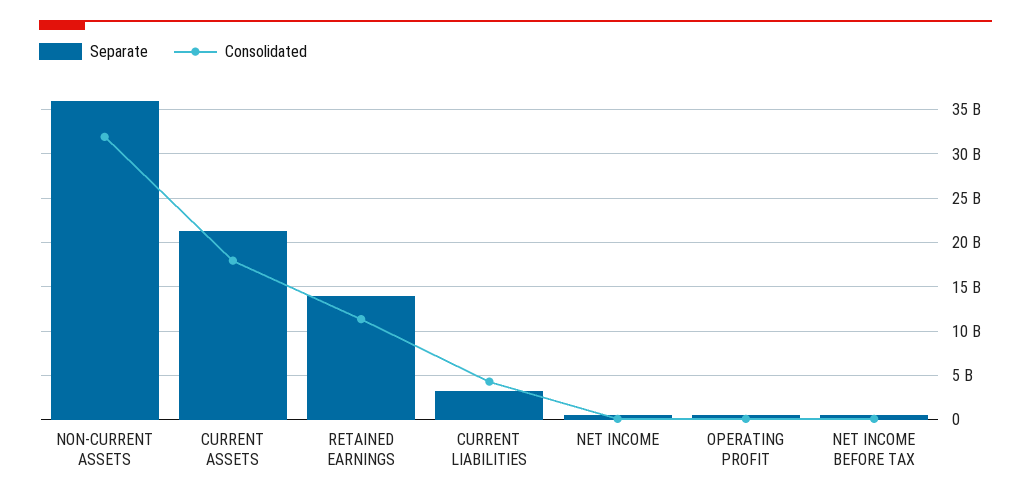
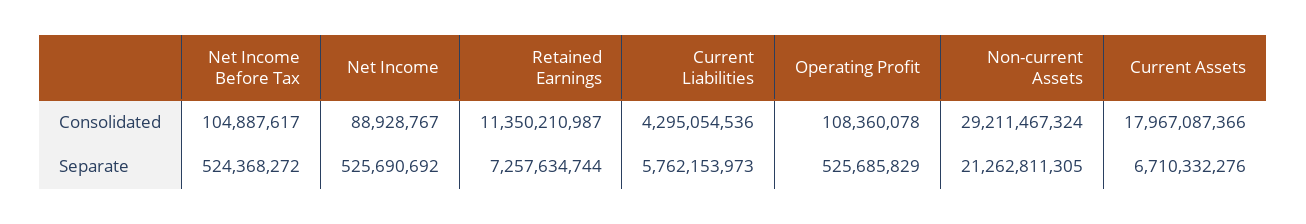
  {
    "Separate": {
-     "NON-CURRENT ASSETS": 36000000000,
+     "NON-CURRENT ASSETS": 21262811305,
-     "CURRENT ASSETS": 21000000000,
+     "CURRENT ASSETS": 6710332276,
-     "RETAINED EARNINGS": 14000000000,
+     "RETAINED EARNINGS": 7257634744,
-     "CURRENT LIABILITIES": 3000000000,
+     "CURRENT LIABILITIES": 5762153973,
      "NET INCOME": 525690692,
      "OPERATING PROFIT": 525685829,
      "NET INCOME BEFORE TAX": 524368272
    },
    "Consolidated": {
-     "NON-CURRENT ASSETS": 32000000000,
+     "NON-CURRENT ASSETS": 29211467324,
      "CURRENT ASSETS": 17967087366,
      "RETAINED EARNINGS": 11350210987,
      "CURRENT LIABILITIES": 4295054536,
      "NET INCOME": 88928767,
      "OPERATING PROFIT": 108360078,
      "NET INCOME BEFORE TAX": 104887617
    }
  }

